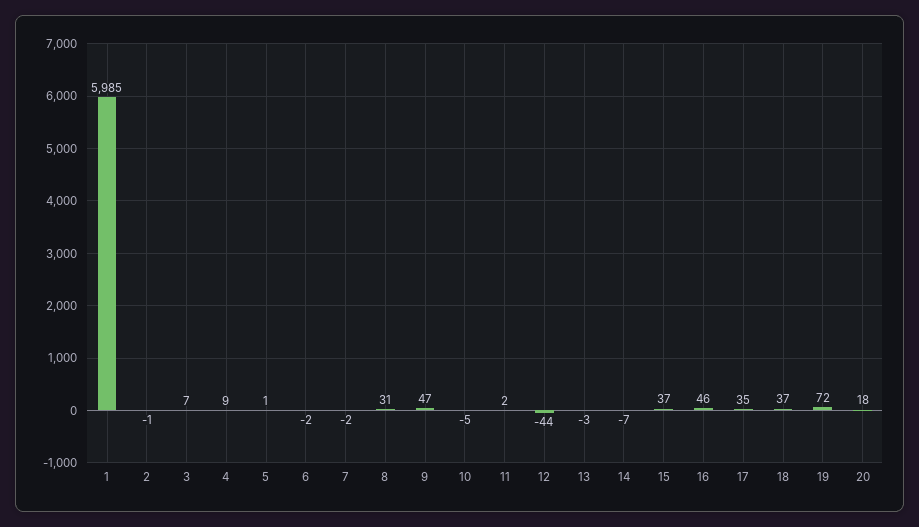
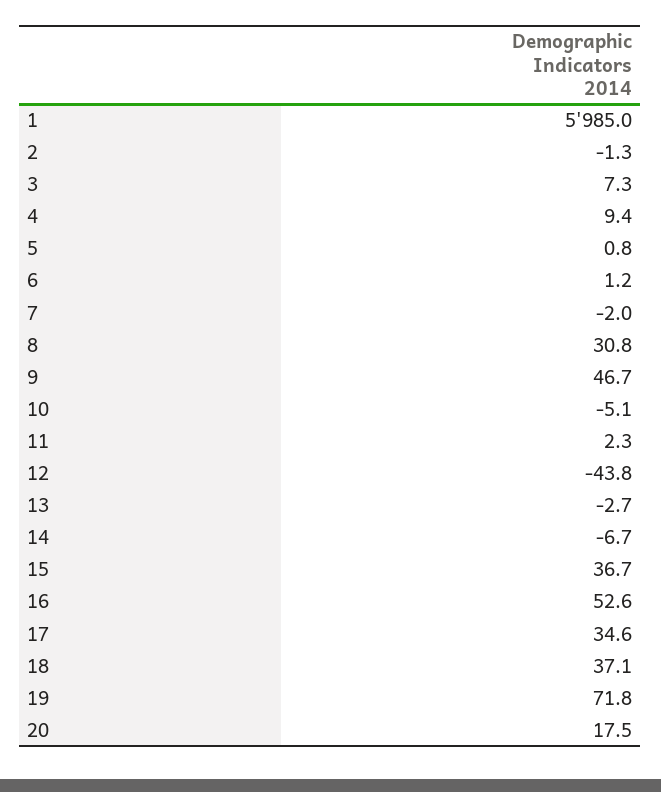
  {
    "1": 5985,
    "2": -1.3,
    "3": 7.3,
    "4": 9.4,
    "5": 0.8,
-   "6": -2,
+   "6": 1.2,
    "7": -2,
    "8": 30.8,
    "9": 46.7,
    "10": -5.1,
    "11": 2.3,
    "12": -43.8,
    "13": -2.7,
    "14": -6.7,
    "15": 36.7,
-   "16": 46,
+   "16": 52.6,
    "17": 34.6,
    "18": 37.1,
    "19": 71.8,
    "20": 17.5
  }

